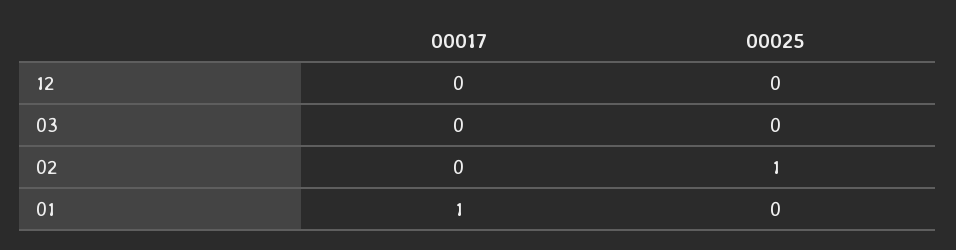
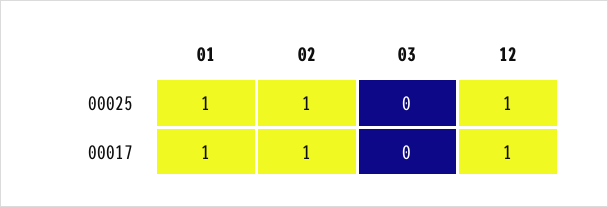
  {
    "00017": {
-     "12": 0,
+     "12": 1,
      "03": 0,
-     "02": 0,
+     "02": 1,
      "01": 1
    },
    "00025": {
-     "12": 0,
+     "12": 1,
      "03": 0,
      "02": 1,
-     "01": 0
+     "01": 1
    }
  }

